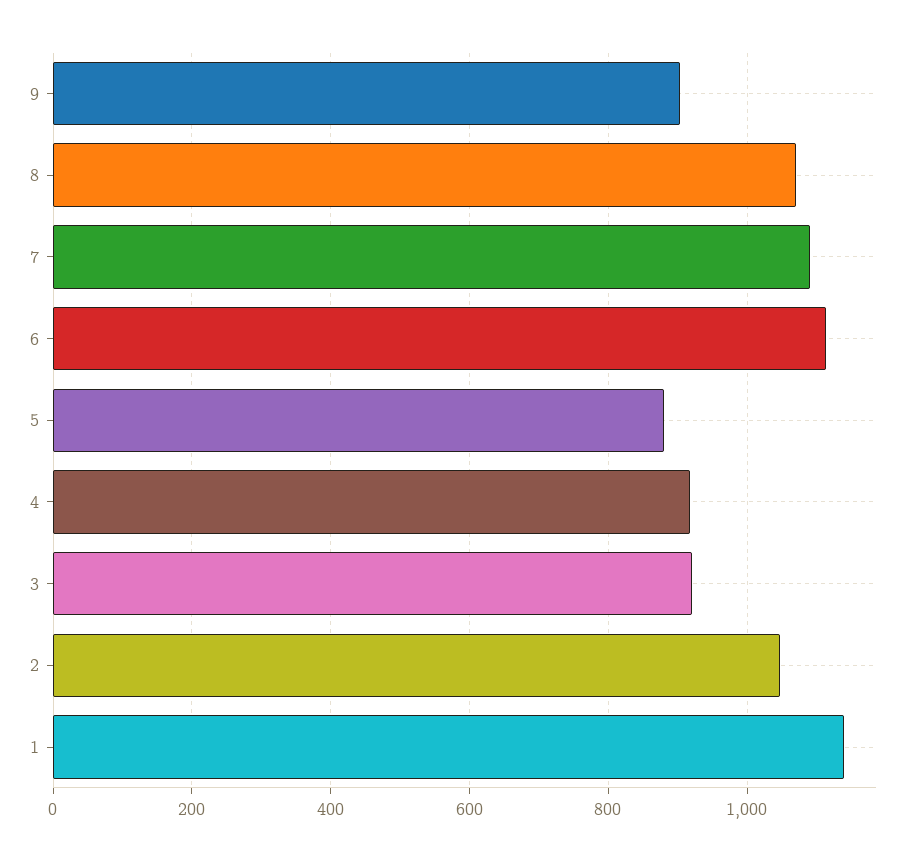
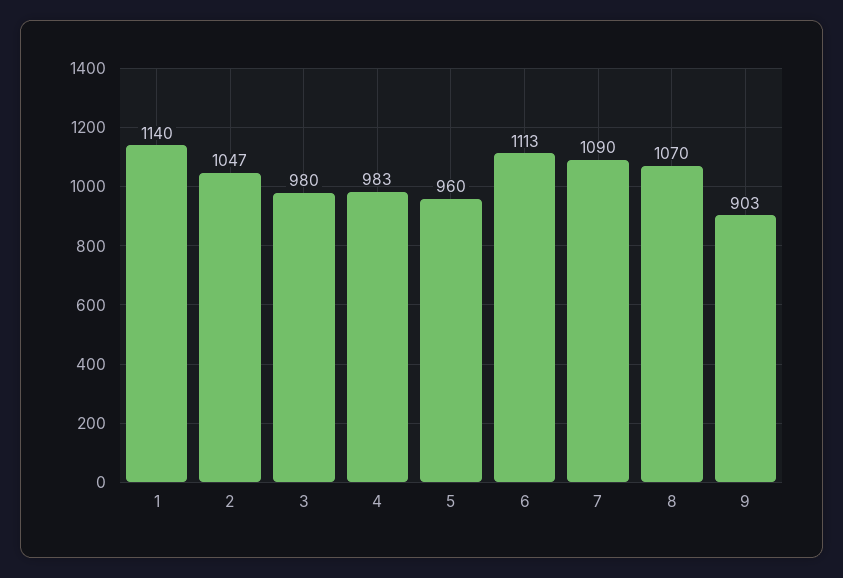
  {
    "9": 903,
    "8": 1070,
    "7": 1090,
    "6": 1113,
-   "5": 880,
+   "5": 960,
-   "4": 920,
+   "4": 983,
-   "3": 920,
+   "3": 980,
    "2": 1047,
    "1": 1140
  }

